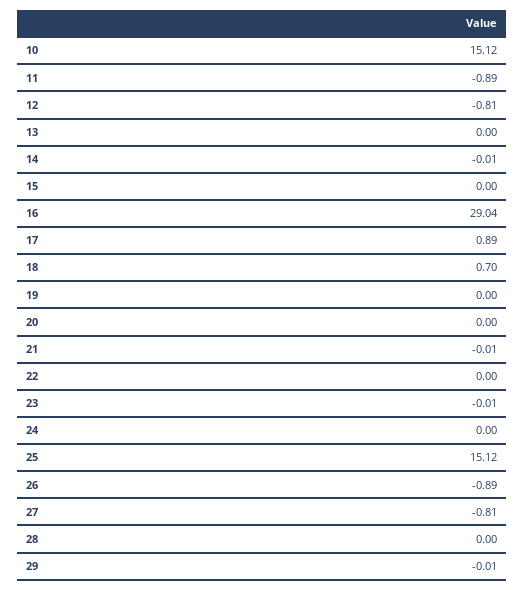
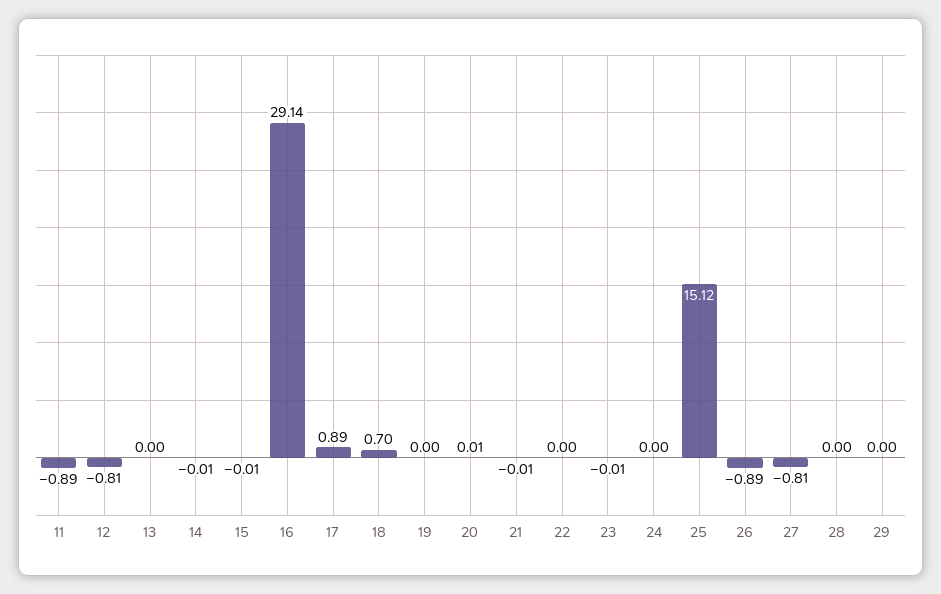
  {
-   "10": 15.12,
    "11": -0.89,
    "12": -0.81,
    "13": 0,
    "14": -0.01,
-   "15": 0,
+   "15": -0.01,
-   "16": 29.04,
+   "16": 29.14,
    "17": 0.89,
    "18": 0.7,
    "19": 0,
-   "20": 0,
+   "20": 0.01,
    "21": -0.01,
    "22": 0,
    "23": -0.01,
    "24": 0,
    "25": 15.12,
    "26": -0.89,
    "27": -0.81,
    "28": 0,
-   "29": -0.01
+   "29": 0
  }

